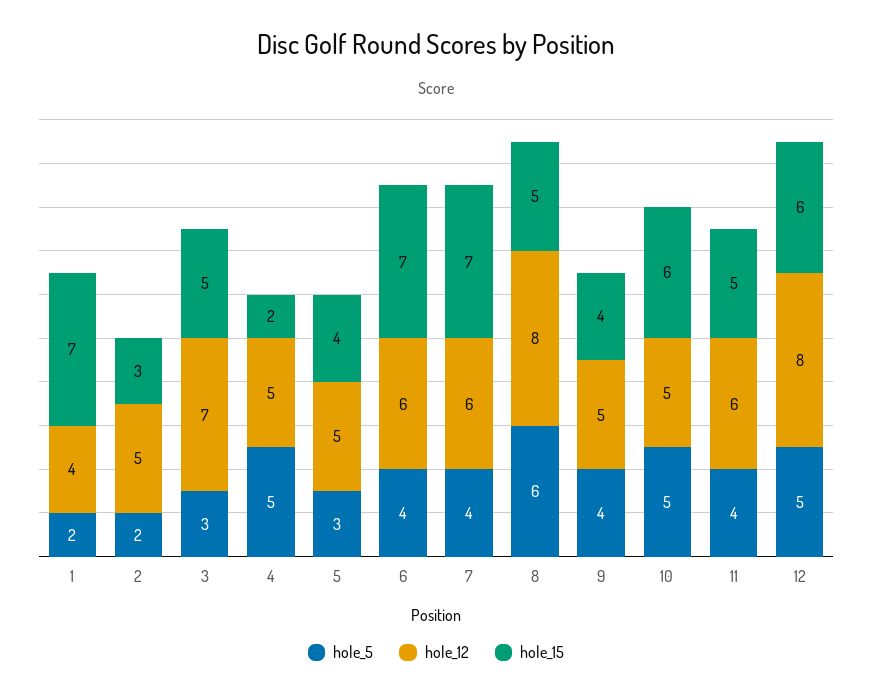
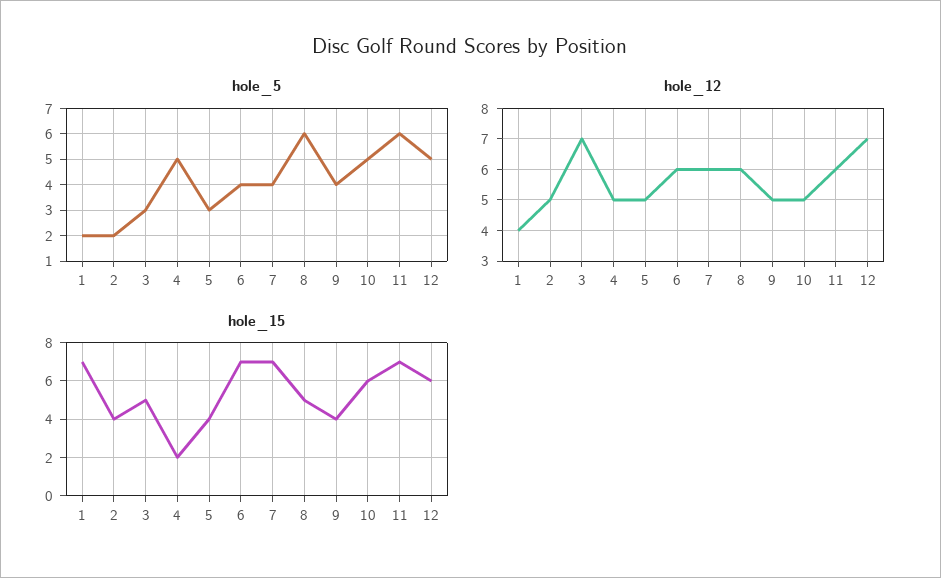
  {
    "hole_5": {
      "1": 2,
      "2": 2,
      "3": 3,
      "4": 5,
      "5": 3,
      "6": 4,
      "7": 4,
      "8": 6,
      "9": 4,
      "10": 5,
-     "11": 4,
+     "11": 6,
      "12": 5
    },
    "hole_12": {
      "1": 4,
      "2": 5,
      "3": 7,
      "4": 5,
      "5": 5,
      "6": 6,
      "7": 6,
-     "8": 8,
+     "8": 6,
      "9": 5,
      "10": 5,
      "11": 6,
-     "12": 8
+     "12": 7
    },
    "hole_15": {
      "1": 7,
-     "2": 3,
+     "2": 4,
      "3": 5,
      "4": 2,
      "5": 4,
      "6": 7,
      "7": 7,
      "8": 5,
      "9": 4,
      "10": 6,
-     "11": 5,
+     "11": 7,
      "12": 6
    }
  }

